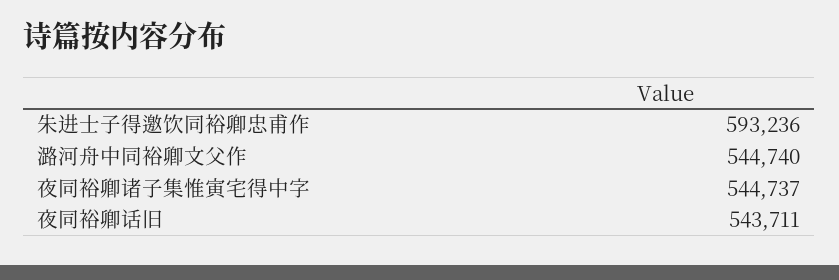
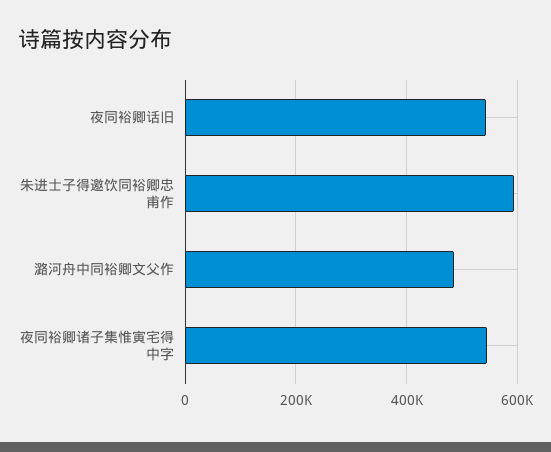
  {
    "朱进士子得邀饮同裕卿忠甫作": 593236,
-   "潞河舟中同裕卿文父作": 544740,
+   "潞河舟中同裕卿文父作": 480000,
    "夜同裕卿诸子集惟寅宅得中字": 544737,
    "夜同裕卿话旧": 543711
  }

